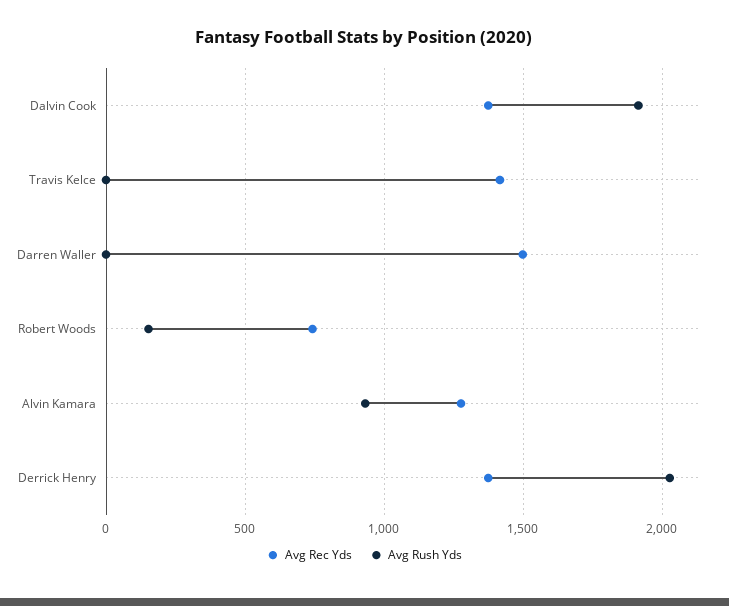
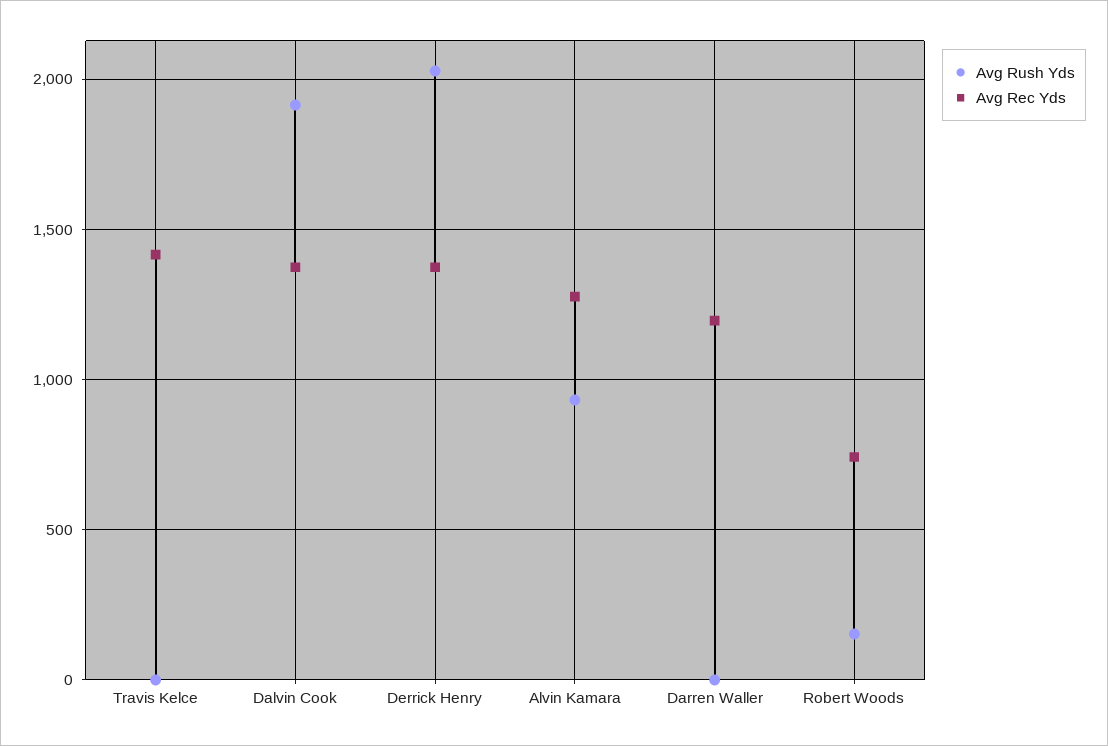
  {
    "Avg Rec Yds": {
      "Dalvin Cook": 1350,
      "Travis Kelce": 1400,
-     "Darren Waller": 1500,
+     "Darren Waller": 1200,
      "Robert Woods": 750,
      "Alvin Kamara": 1300,
      "Derrick Henry": 1350
    },
    "Avg Rush Yds": {
      "Dalvin Cook": 1900,
      "Travis Kelce": 0,
      "Darren Waller": 0,
      "Robert Woods": 150,
      "Alvin Kamara": 950,
      "Derrick Henry": 2050
    }
  }

